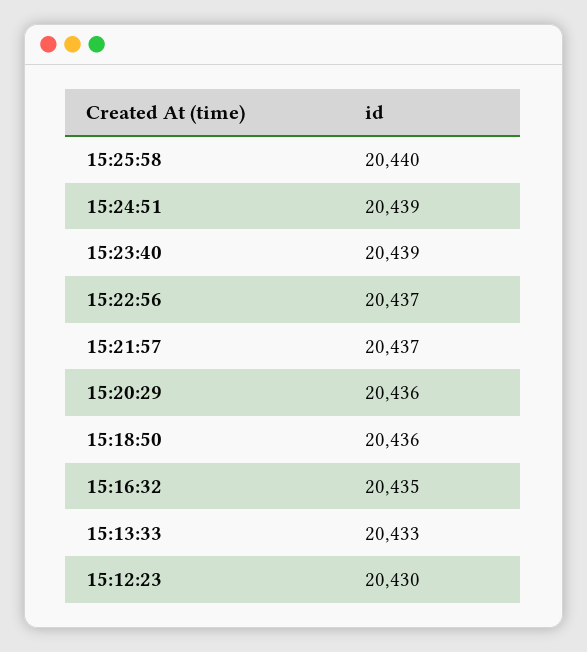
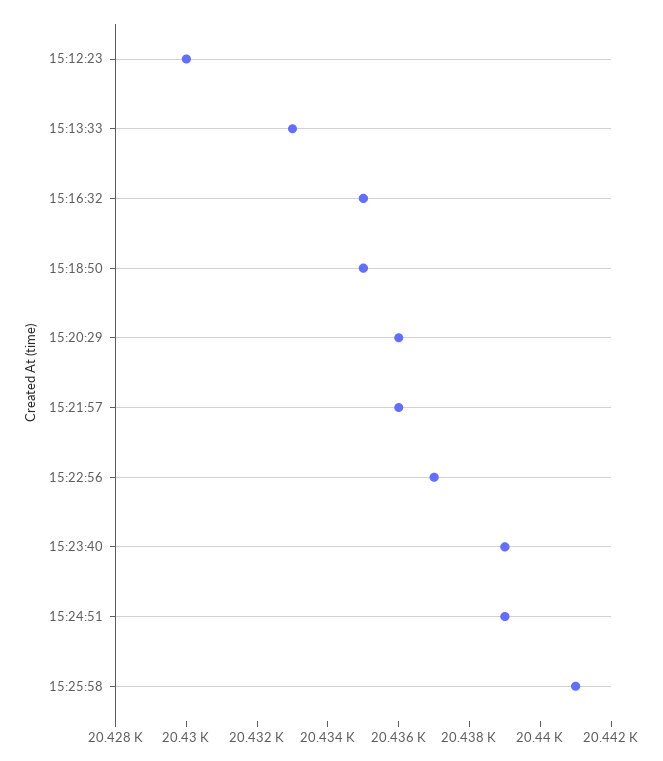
  {
-   "15:25:58": 20440,
+   "15:25:58": 20441,
    "15:24:51": 20439,
    "15:23:40": 20439,
    "15:22:56": 20437,
-   "15:21:57": 20437,
+   "15:21:57": 20436,
    "15:20:29": 20436,
-   "15:18:50": 20436,
+   "15:18:50": 20435,
    "15:16:32": 20435,
    "15:13:33": 20433,
    "15:12:23": 20430
  }

